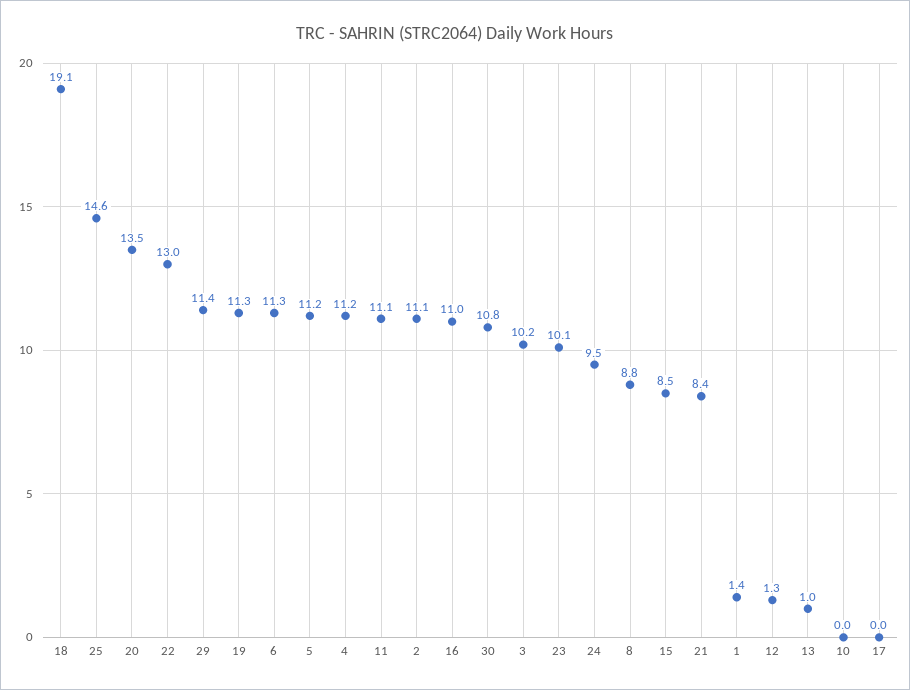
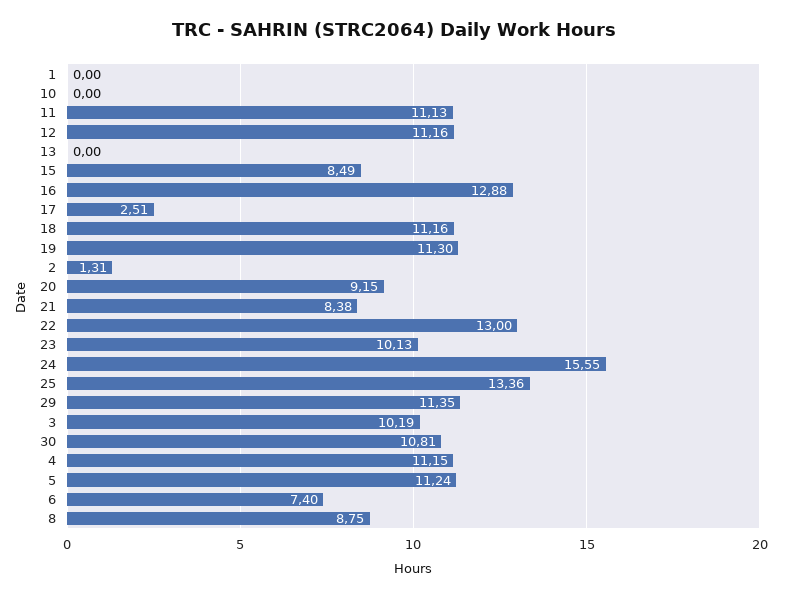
  {
-   "18": 19.1,
+   "18": 11.16,
-   "25": 14.6,
+   "25": 13.36,
-   "20": 13.5,
+   "20": 9.15,
    "22": 13,
    "29": 11.35,
    "19": 11.3,
-   "6": 11.3,
+   "6": 7.4,
    "5": 11.24,
    "4": 11.15,
    "11": 11.13,
-   "2": 11.1,
+   "2": 1.31,
-   "16": 11,
+   "16": 12.88,
    "30": 10.81,
    "3": 10.19,
    "23": 10.13,
-   "24": 9.5,
+   "24": 15.55,
    "8": 8.75,
    "15": 8.49,
    "21": 8.38,
-   "1": 1.4,
+   "1": 0,
-   "12": 1.3,
+   "12": 11.16,
-   "13": 1,
+   "13": 0,
    "10": 0,
-   "17": 0
+   "17": 2.51
  }

